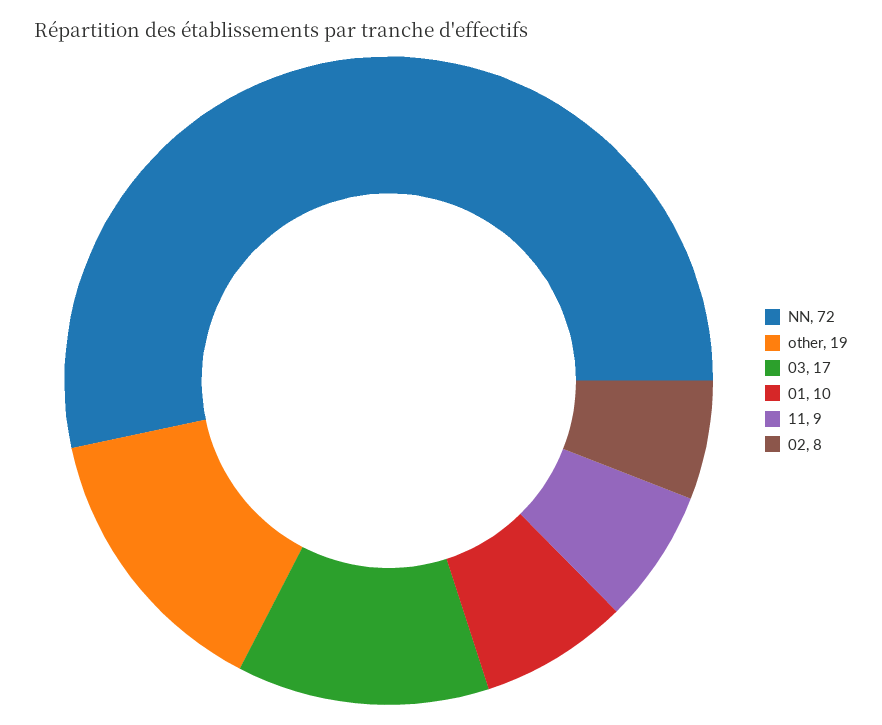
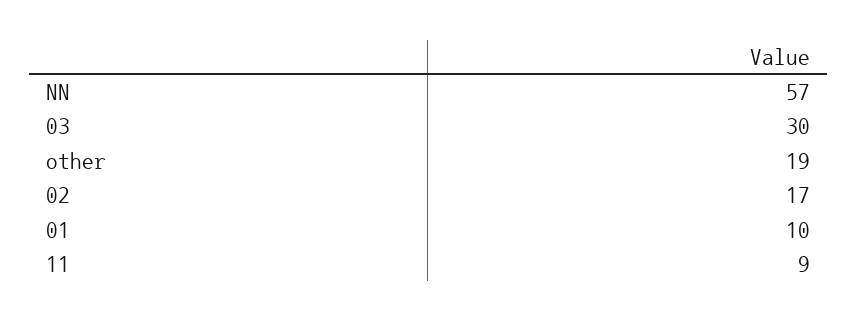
  {
-   "NN": 72,
+   "NN": 57,
    "other": 19,
-   "03": 17,
+   "03": 30,
    "01": 10,
    "11": 9,
-   "02": 8
+   "02": 17
  }

